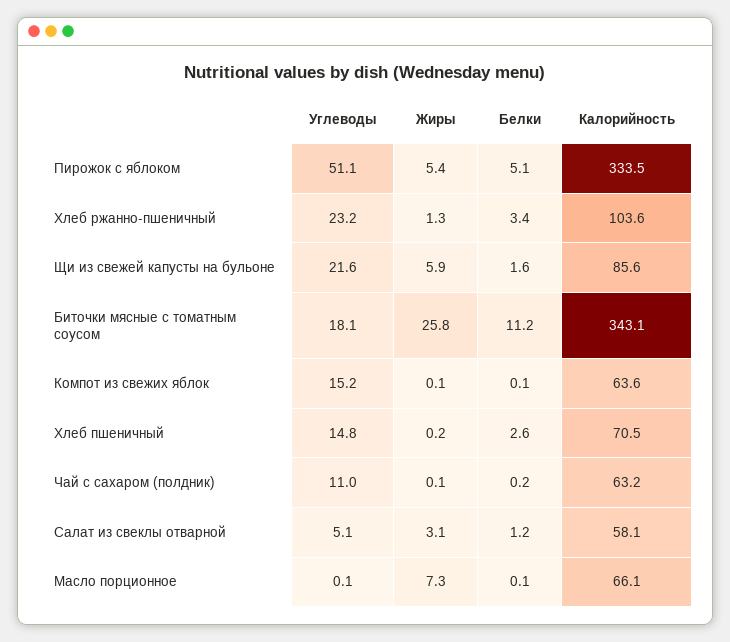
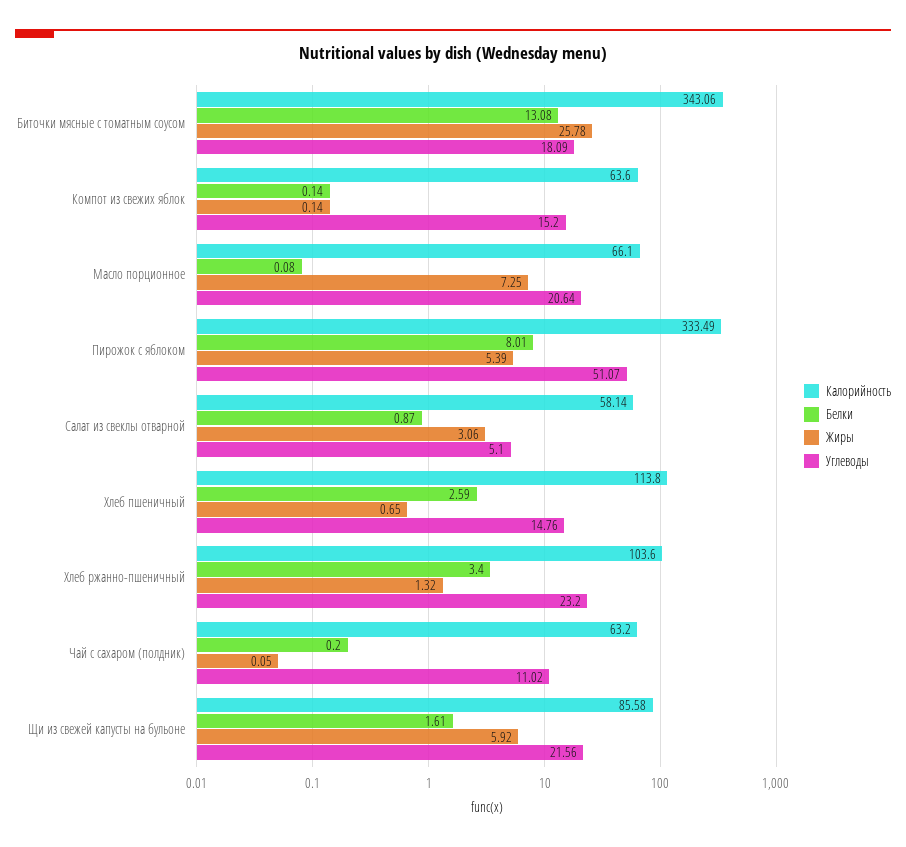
  {
    "Углеводы": {
      "Пирожок с яблоком": 51.07,
      "Хлеб ржанно-пшеничный": 23.2,
      "Щи из свежей капусты на бульоне": 21.56,
      "Биточки мясные с томатным соусом": 18.09,
      "Компот из свежих яблок": 15.2,
      "Хлеб пшеничный": 14.76,
      "Чай с сахаром (полдник)": 11.02,
      "Салат из свеклы отварной": 5.1,
-     "Масло порционное": 0.1
+     "Масло порционное": 20.64
    },
    "Жиры": {
      "Пирожок с яблоком": 5.39,
      "Хлеб ржанно-пшеничный": 1.32,
      "Щи из свежей капусты на бульоне": 5.92,
      "Биточки мясные с томатным соусом": 25.78,
      "Компот из свежих яблок": 0.14,
-     "Хлеб пшеничный": 0.2,
+     "Хлеб пшеничный": 0.65,
      "Чай с сахаром (полдник)": 0.05,
      "Салат из свеклы отварной": 3.06,
      "Масло порционное": 7.25
    },
    "Белки": {
-     "Пирожок с яблоком": 5.1,
+     "Пирожок с яблоком": 8.01,
      "Хлеб ржанно-пшеничный": 3.4,
      "Щи из свежей капусты на бульоне": 1.61,
-     "Биточки мясные с томатным соусом": 11.2,
+     "Биточки мясные с томатным соусом": 13.08,
      "Компот из свежих яблок": 0.14,
      "Хлеб пшеничный": 2.59,
      "Чай с сахаром (полдник)": 0.2,
-     "Салат из свеклы отварной": 1.2,
+     "Салат из свеклы отварной": 0.87,
      "Масло порционное": 0.08
    },
    "Калорийность": {
      "Пирожок с яблоком": 333.49,
      "Хлеб ржанно-пшеничный": 103.6,
      "Щи из свежей капусты на бульоне": 85.58,
      "Биточки мясные с томатным соусом": 343.06,
      "Компот из свежих яблок": 63.6,
-     "Хлеб пшеничный": 70.5,
+     "Хлеб пшеничный": 113.8,
      "Чай с сахаром (полдник)": 63.2,
      "Салат из свеклы отварной": 58.14,
      "Масло порционное": 66.1
    }
  }

